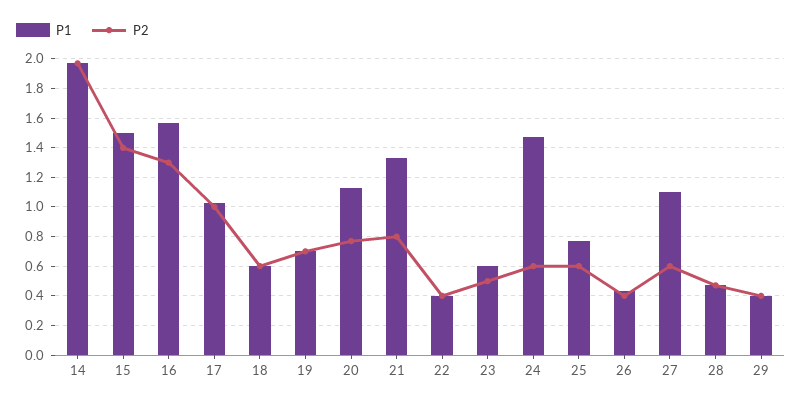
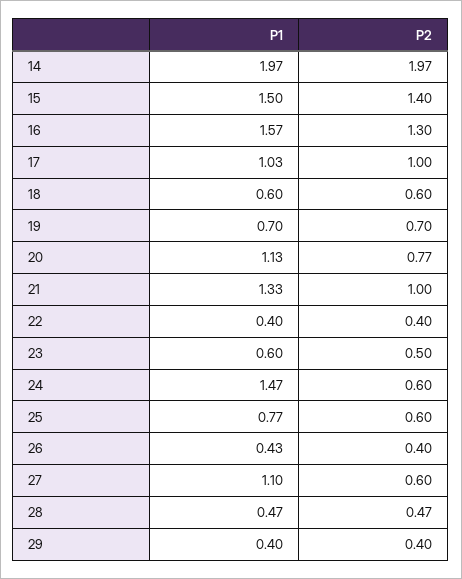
  {
    "P1": {
      "14": 1.97,
      "15": 1.5,
      "16": 1.57,
      "17": 1.03,
      "18": 0.6,
      "19": 0.7,
      "20": 1.13,
      "21": 1.33,
      "22": 0.4,
      "23": 0.6,
      "24": 1.47,
      "25": 0.77,
      "26": 0.43,
      "27": 1.1,
      "28": 0.47,
      "29": 0.4
    },
    "P2": {
      "14": 1.97,
      "15": 1.4,
      "16": 1.3,
      "17": 1,
      "18": 0.6,
      "19": 0.7,
      "20": 0.77,
-     "21": 0.8,
+     "21": 1,
      "22": 0.4,
      "23": 0.5,
      "24": 0.6,
      "25": 0.6,
      "26": 0.4,
      "27": 0.6,
      "28": 0.47,
      "29": 0.4
    }
  }

